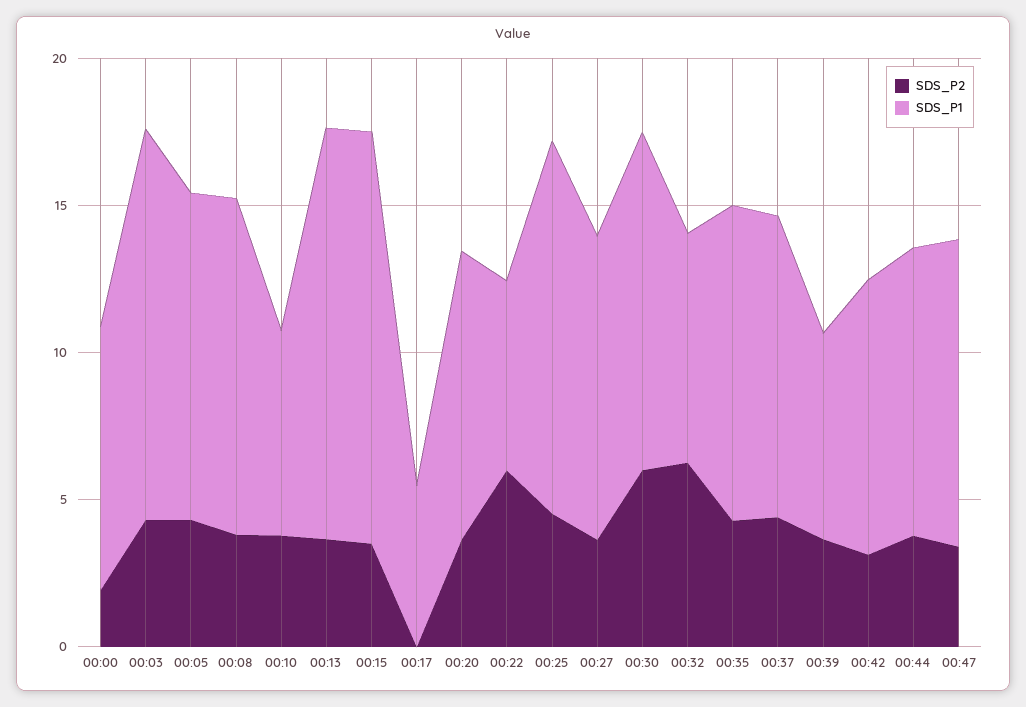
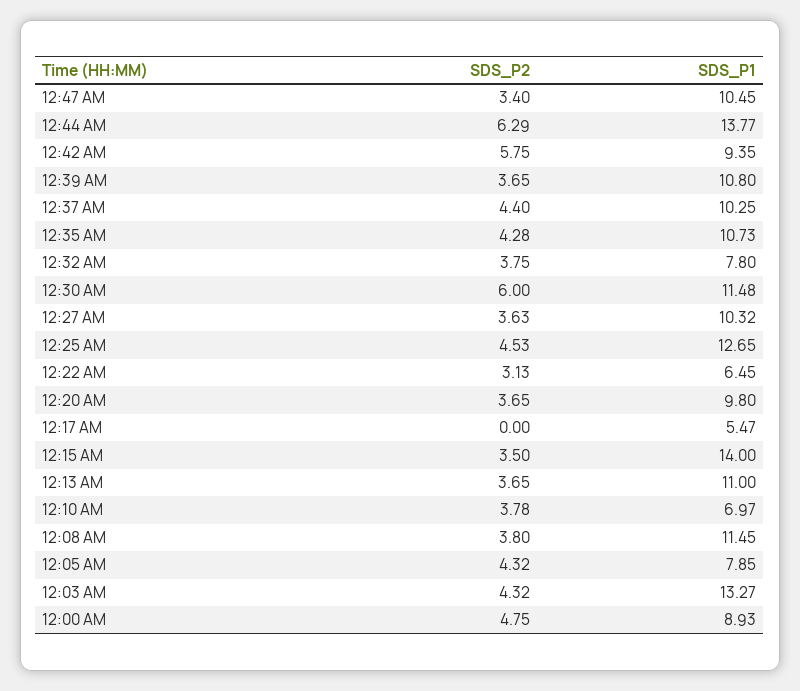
  {
    "SDS_P2": {
-     "00:00": 2,
+     "00:00": 4.75,
      "00:03": 4.32,
      "00:05": 4.32,
      "00:08": 3.8,
      "00:10": 3.78,
      "00:13": 3.65,
      "00:15": 3.5,
      "00:17": 0,
      "00:20": 3.65,
-     "00:22": 6,
+     "00:22": 3.13,
      "00:25": 4.53,
      "00:27": 3.63,
      "00:30": 6,
-     "00:32": 6,
+     "00:32": 3.75,
      "00:35": 4.28,
      "00:37": 4.4,
      "00:39": 3.65,
-     "00:42": 3,
+     "00:42": 5.75,
-     "00:44": 4,
+     "00:44": 6.29,
      "00:47": 3.4
    },
    "SDS_P1": {
      "00:00": 8.93,
      "00:03": 13.27,
-     "00:05": 11,
+     "00:05": 7.85,
      "00:08": 11.45,
      "00:10": 6.97,
-     "00:13": 14,
+     "00:13": 11,
      "00:15": 14,
      "00:17": 5.47,
      "00:20": 9.8,
      "00:22": 6.45,
      "00:25": 12.65,
      "00:27": 10.32,
      "00:30": 11.48,
      "00:32": 7.8,
      "00:35": 10.73,
      "00:37": 10.25,
-     "00:39": 7,
+     "00:39": 10.8,
      "00:42": 9.35,
-     "00:44": 10,
+     "00:44": 13.77,
      "00:47": 10.45
    }
  }

